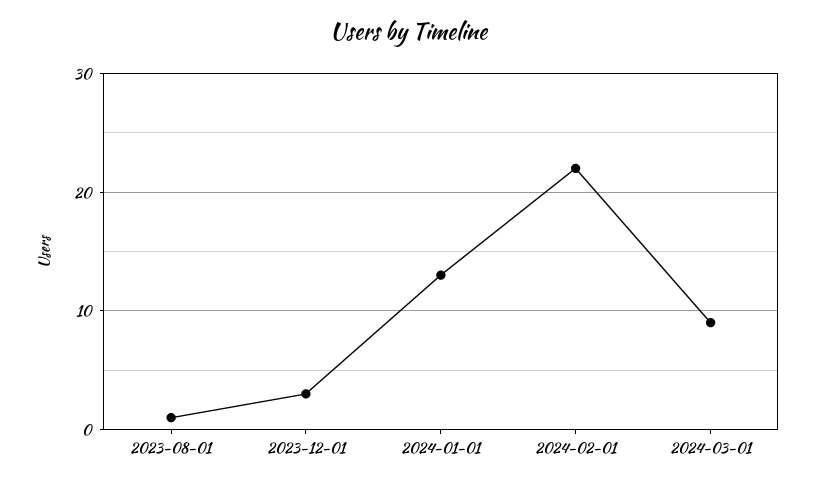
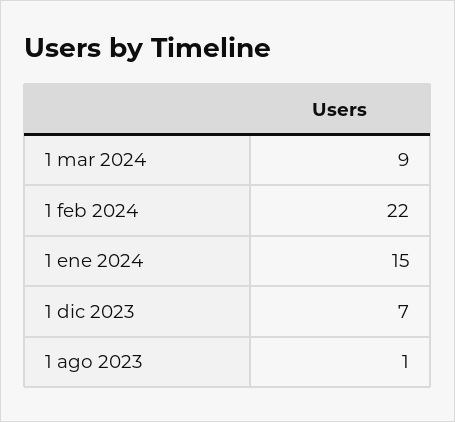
  {
    "2023-08-01": 1,
-   "2023-12-01": 3,
+   "2023-12-01": 7,
-   "2024-01-01": 13,
+   "2024-01-01": 15,
    "2024-02-01": 22,
    "2024-03-01": 9
  }

